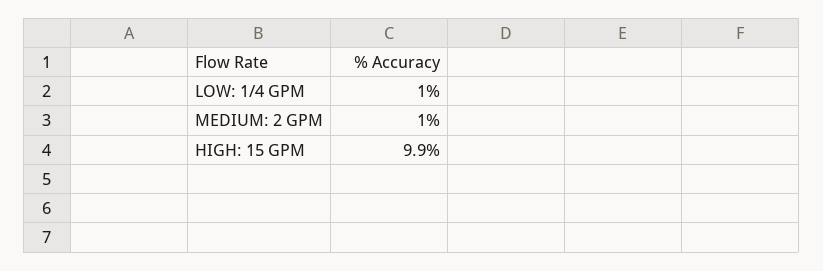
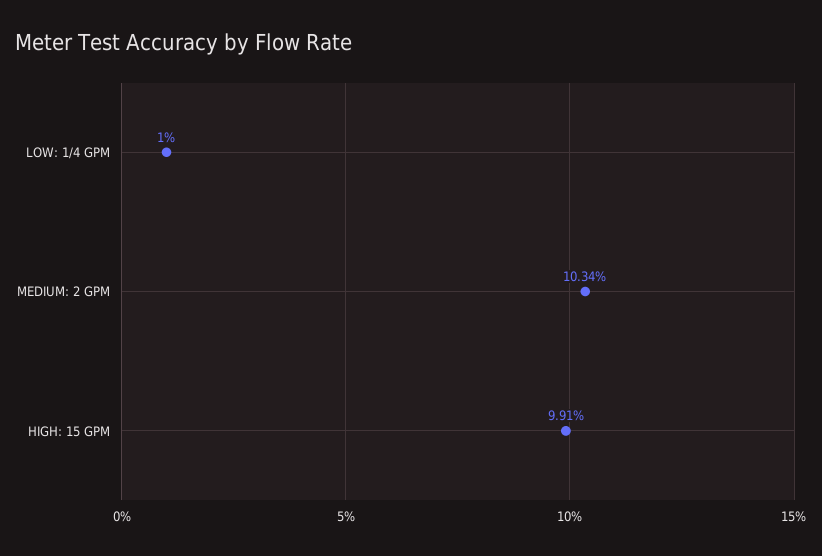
  {
    "LOW: 1/4 GPM": 1,
-   "MEDIUM: 2 GPM": 1,
+   "MEDIUM: 2 GPM": 10.34,
    "HIGH: 15 GPM": 9.91
  }

